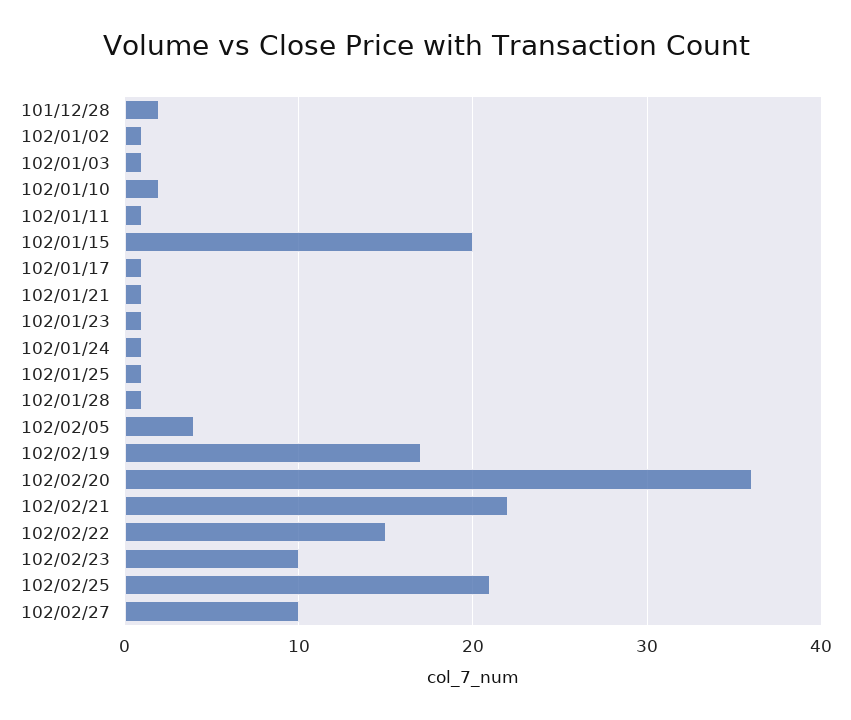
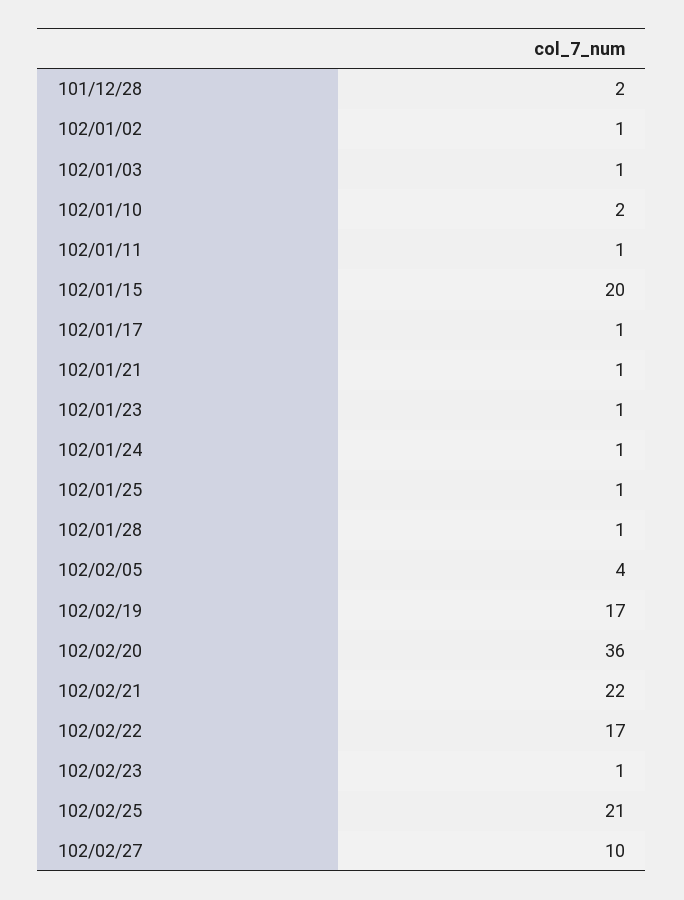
  {
    "101/12/28": 2,
    "102/01/02": 1,
    "102/01/03": 1,
    "102/01/10": 2,
    "102/01/11": 1,
    "102/01/15": 20,
    "102/01/17": 1,
    "102/01/21": 1,
    "102/01/23": 1,
    "102/01/24": 1,
    "102/01/25": 1,
    "102/01/28": 1,
    "102/02/05": 4,
    "102/02/19": 17,
    "102/02/20": 36,
    "102/02/21": 22,
-   "102/02/22": 15,
+   "102/02/22": 17,
-   "102/02/23": 10,
+   "102/02/23": 1,
    "102/02/25": 21,
    "102/02/27": 10
  }

